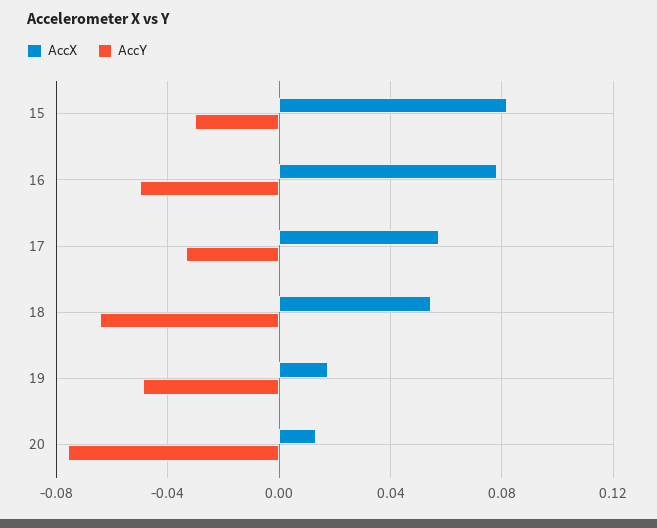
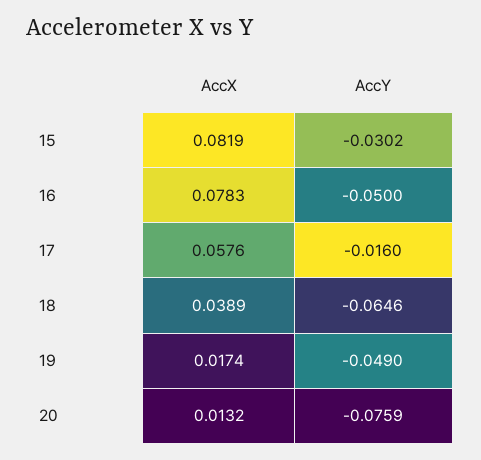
  {
    "AccX": {
      "15": 0.0819,
      "16": 0.0783,
      "17": 0.0576,
-     "18": 0.055,
+     "18": 0.0389,
      "19": 0.0174,
      "20": 0.0132
    },
    "AccY": {
      "15": -0.0302,
      "16": -0.05,
-     "17": -0.035,
+     "17": -0.016,
      "18": -0.0646,
      "19": -0.049,
      "20": -0.0759
    }
  }

